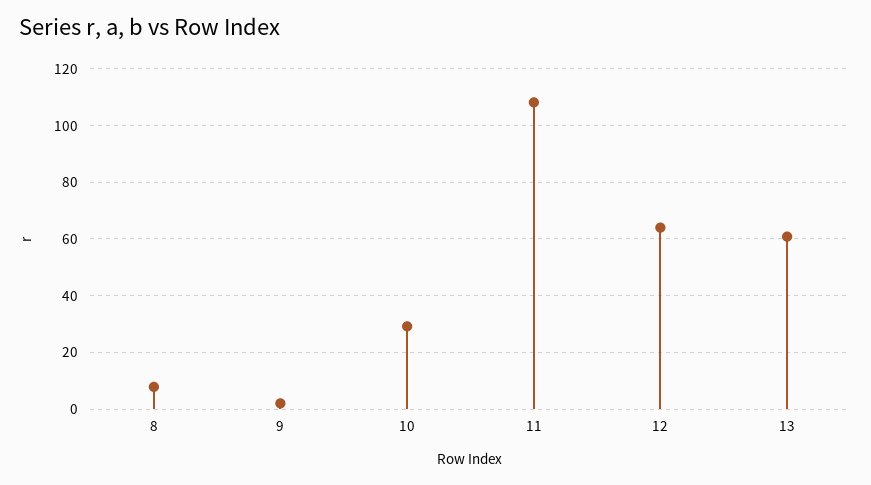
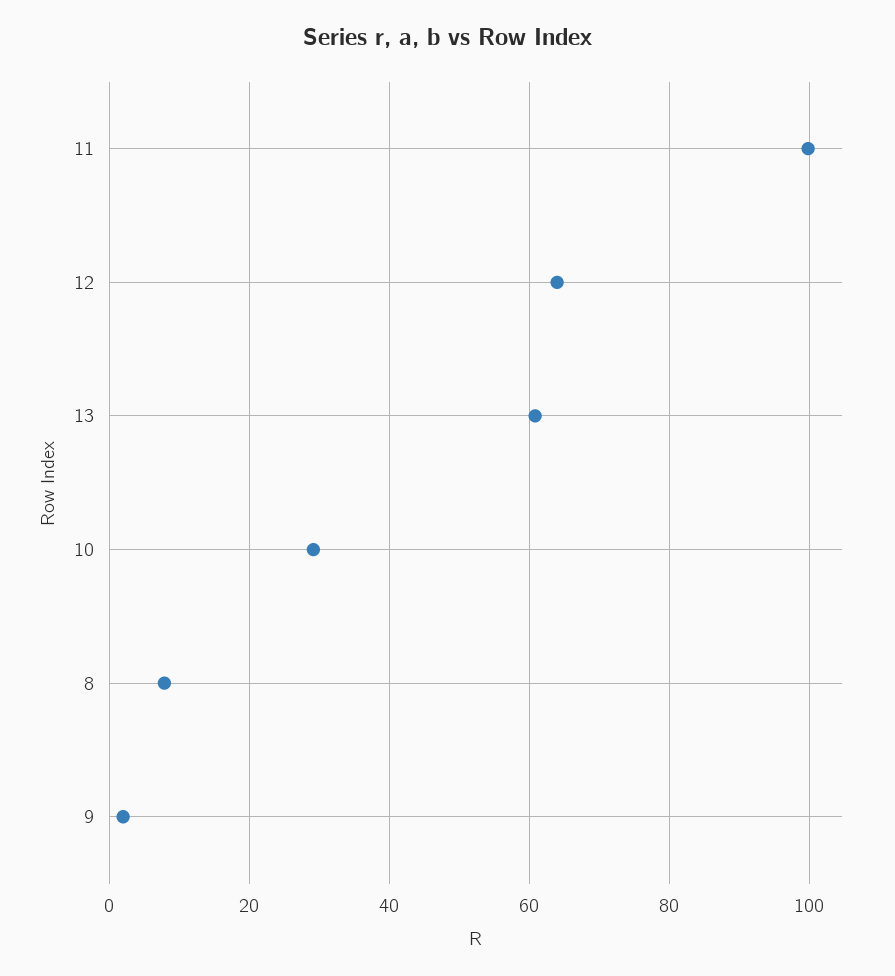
  {
    "8": 8,
    "9": 2,
    "10": 30,
-   "11": 107.5,
+   "11": 100,
    "12": 64,
    "13": 60
  }

